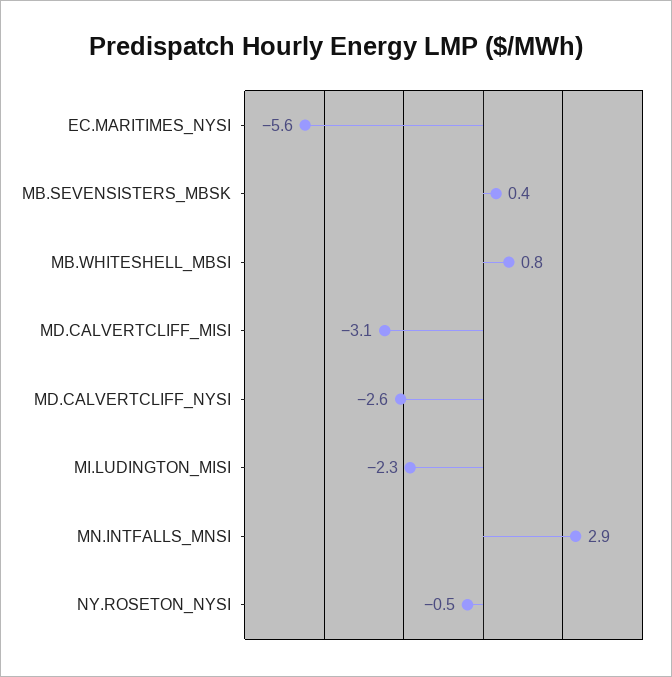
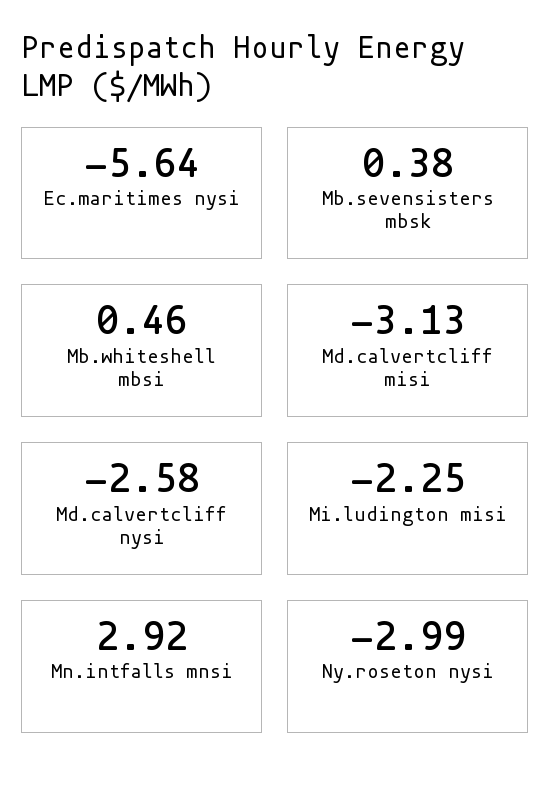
  {
    "EC.MARITIMES_NYSI": -5.64,
    "MB.SEVENSISTERS_MBSK": 0.38,
-   "MB.WHITESHELL_MBSI": 0.8,
+   "MB.WHITESHELL_MBSI": 0.46,
    "MD.CALVERTCLIFF_MISI": -3.13,
    "MD.CALVERTCLIFF_NYSI": -2.58,
    "MI.LUDINGTON_MISI": -2.25,
    "MN.INTFALLS_MNSI": 2.92,
-   "NY.ROSETON_NYSI": -0.5
+   "NY.ROSETON_NYSI": -2.99
  }

